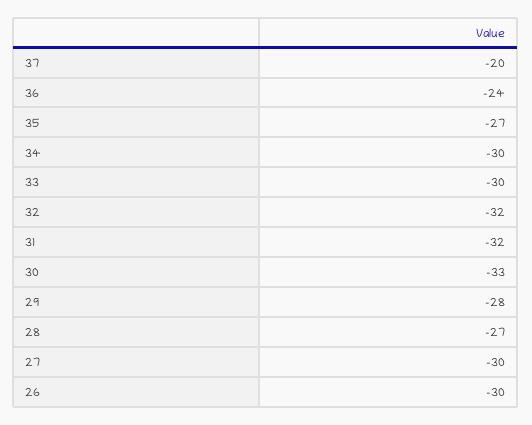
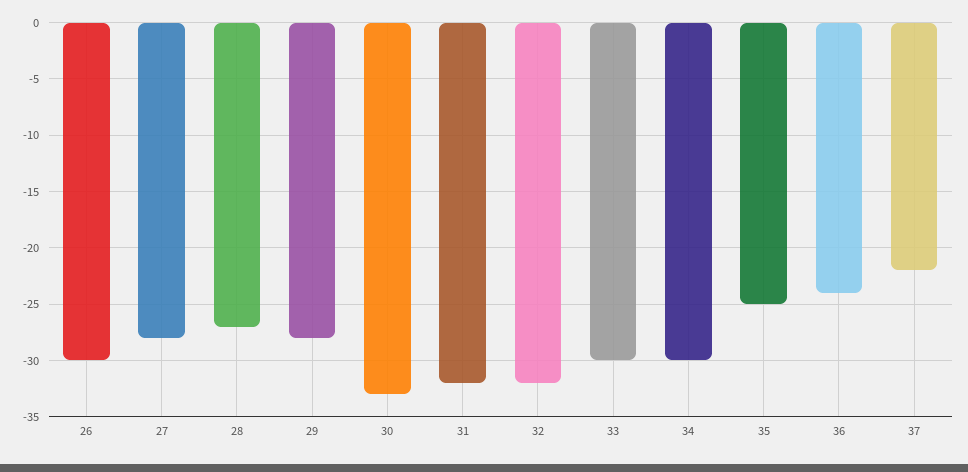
  {
-   "37": -20,
+   "37": -22,
    "36": -24,
-   "35": -27,
+   "35": -25,
    "34": -30,
    "33": -30,
    "32": -32,
    "31": -32,
    "30": -33,
    "29": -28,
    "28": -27,
-   "27": -30,
+   "27": -28,
    "26": -30
  }

